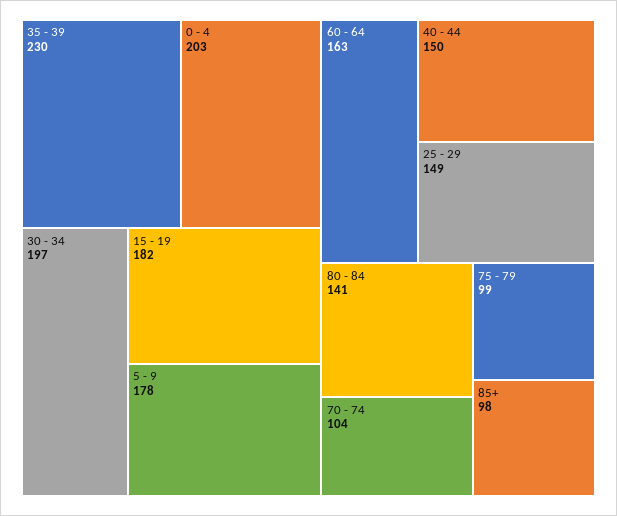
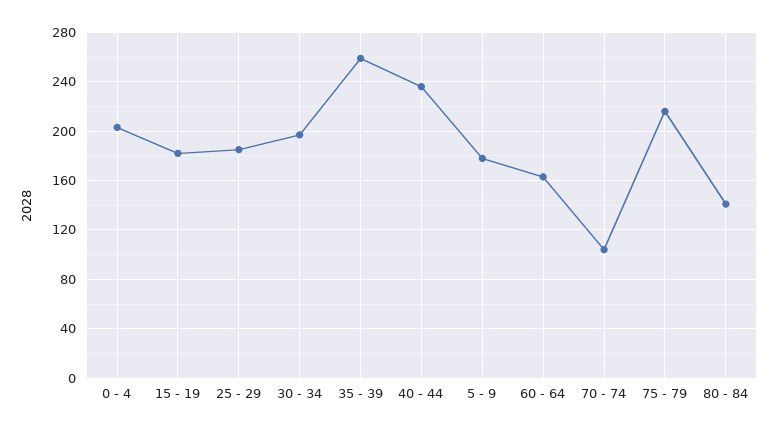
  {
-   "35 - 39": 230,
+   "35 - 39": 260,
    "0 - 4": 203,
    "30 - 34": 197,
    "15 - 19": 182,
    "5 - 9": 178,
    "60 - 64": 163,
-   "40 - 44": 150,
+   "40 - 44": 235,
-   "25 - 29": 149,
+   "25 - 29": 185,
    "80 - 84": 141,
    "70 - 74": 104,
-   "75 - 79": 99,
+   "75 - 79": 215
-   "85+": 98
  }

